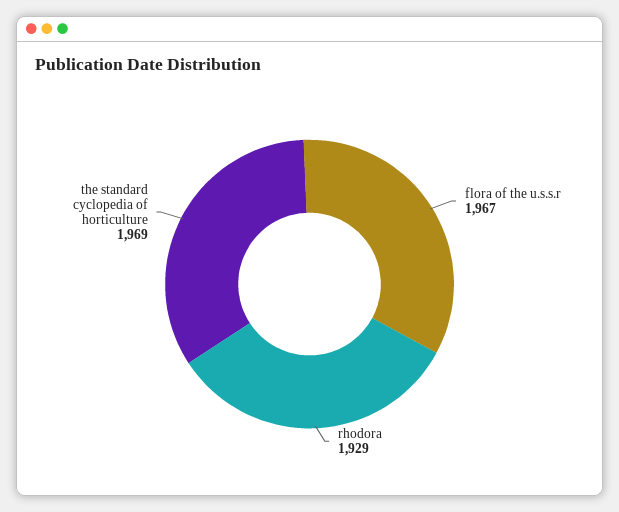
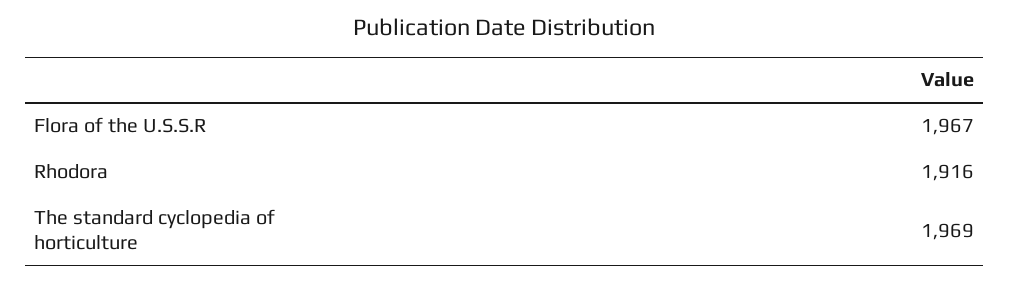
  {
    "flora of the u.s.s.r": 1967,
-   "rhodora": 1929,
+   "rhodora": 1916,
    "the standard cyclopedia of horticulture": 1969
  }

